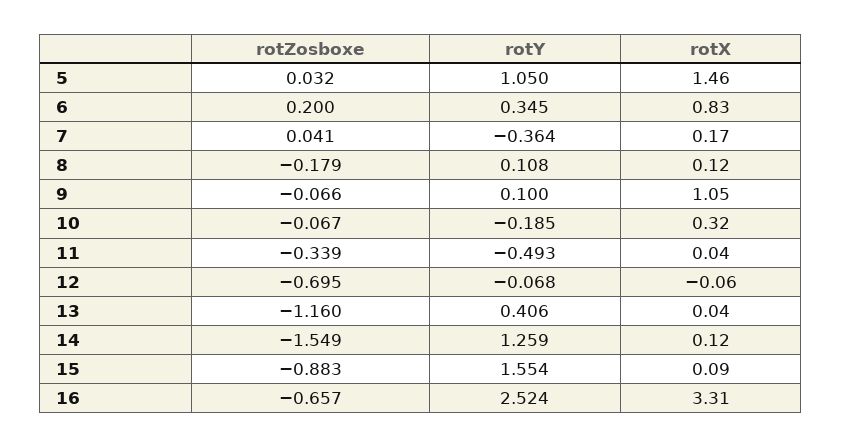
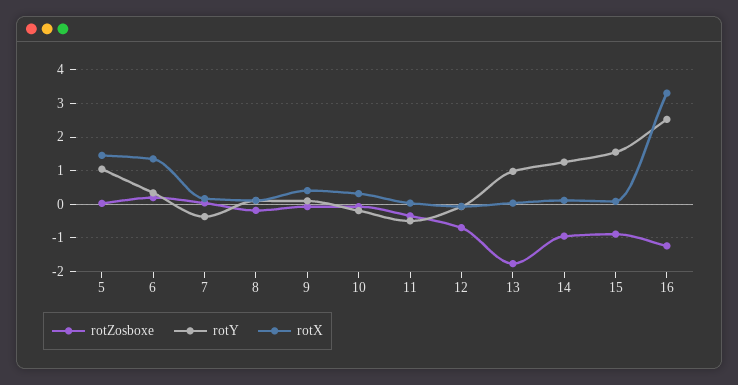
  {
    "rotZosboxe": {
      "5": 0.032,
      "6": 0.2,
      "7": 0.041,
      "8": -0.179,
      "9": -0.066,
      "10": -0.067,
      "11": -0.339,
      "12": -0.695,
-     "13": -1.16,
+     "13": -1.8,
-     "14": -1.549,
+     "14": -1,
      "15": -0.883,
-     "16": -0.657
+     "16": -1.2
    },
    "rotY": {
      "5": 1.05,
      "6": 0.345,
      "7": -0.364,
      "8": 0.108,
      "9": 0.1,
      "10": -0.185,
      "11": -0.493,
      "12": -0.068,
-     "13": 0.406,
+     "13": 1,
      "14": 1.259,
      "15": 1.554,
      "16": 2.524
    },
    "rotX": {
      "5": 1.46,
-     "6": 0.83,
+     "6": 1.4,
      "7": 0.17,
      "8": 0.12,
-     "9": 1.05,
+     "9": 0.4,
      "10": 0.32,
      "11": 0.04,
      "12": -0.06,
      "13": 0.04,
      "14": 0.12,
      "15": 0.09,
      "16": 3.31
    }
  }

